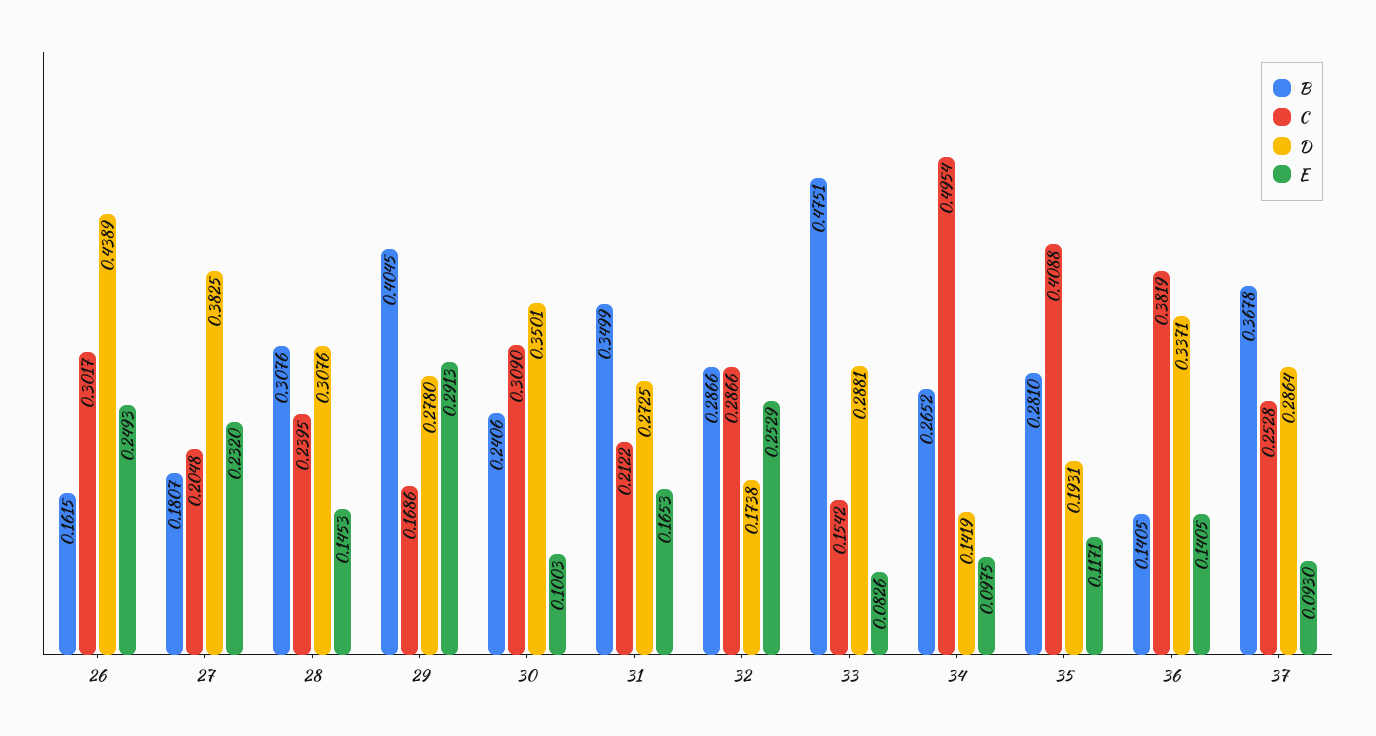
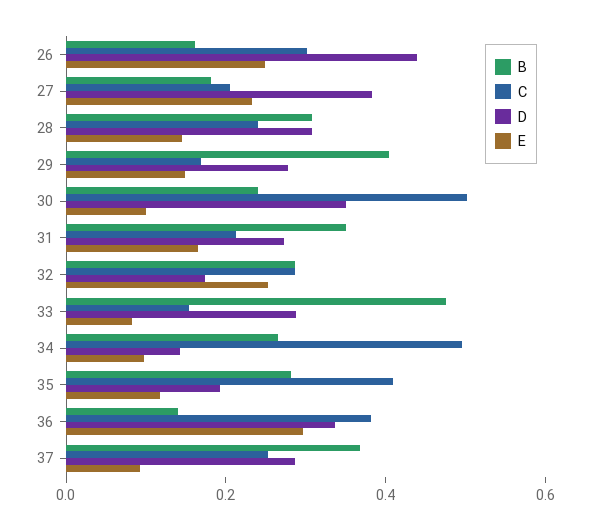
  {
    "B": {
      "26": 0.1615,
      "27": 0.1807,
      "28": 0.3076,
      "29": 0.4045,
      "30": 0.2406,
      "31": 0.3499,
      "32": 0.2866,
      "33": 0.4751,
      "34": 0.2652,
      "35": 0.281,
      "36": 0.1405,
      "37": 0.3678
    },
    "C": {
      "26": 0.3017,
      "27": 0.2048,
      "28": 0.2395,
      "29": 0.1686,
-     "30": 0.309,
+     "30": 0.5,
      "31": 0.2122,
      "32": 0.2866,
      "33": 0.1542,
      "34": 0.4954,
      "35": 0.4088,
      "36": 0.3819,
      "37": 0.2528
    },
    "D": {
      "26": 0.4389,
      "27": 0.3825,
      "28": 0.3076,
      "29": 0.278,
      "30": 0.3501,
      "31": 0.2725,
      "32": 0.1738,
      "33": 0.2881,
      "34": 0.1419,
      "35": 0.1931,
      "36": 0.3371,
      "37": 0.2864
    },
    "E": {
      "26": 0.2493,
      "27": 0.232,
      "28": 0.1453,
-     "29": 0.2913,
+     "29": 0.15,
      "30": 0.1003,
      "31": 0.1653,
      "32": 0.2529,
      "33": 0.0826,
      "34": 0.0975,
      "35": 0.1171,
-     "36": 0.1405,
+     "36": 0.3,
      "37": 0.093
    }
  }

